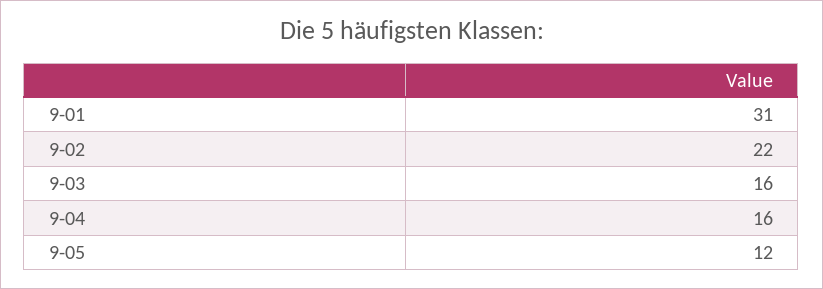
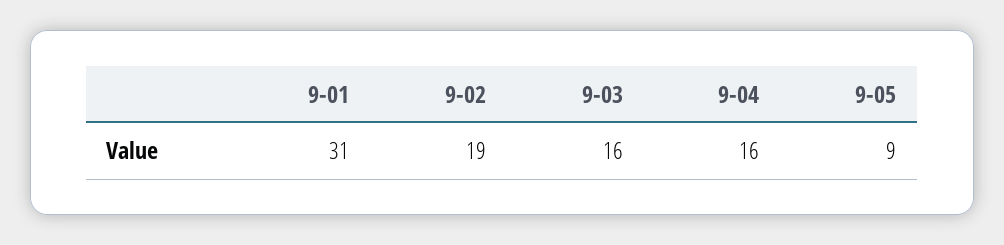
  {
    "9-01": 31,
-   "9-02": 22,
+   "9-02": 19,
    "9-03": 16,
    "9-04": 16,
-   "9-05": 12
+   "9-05": 9
  }

